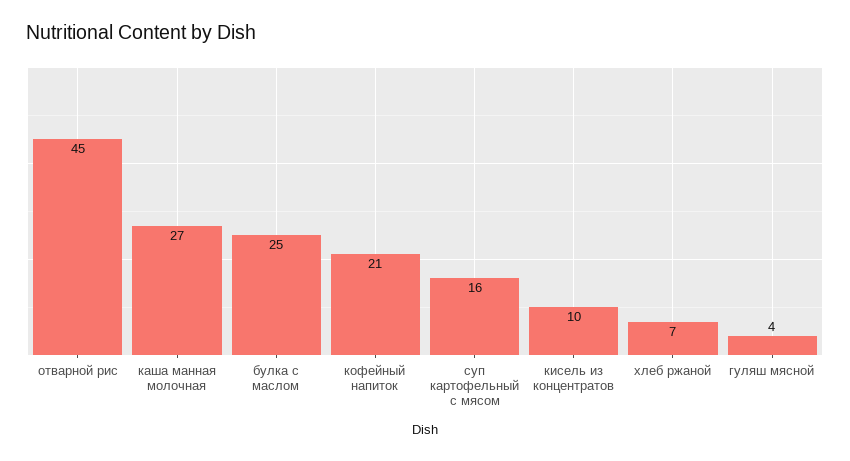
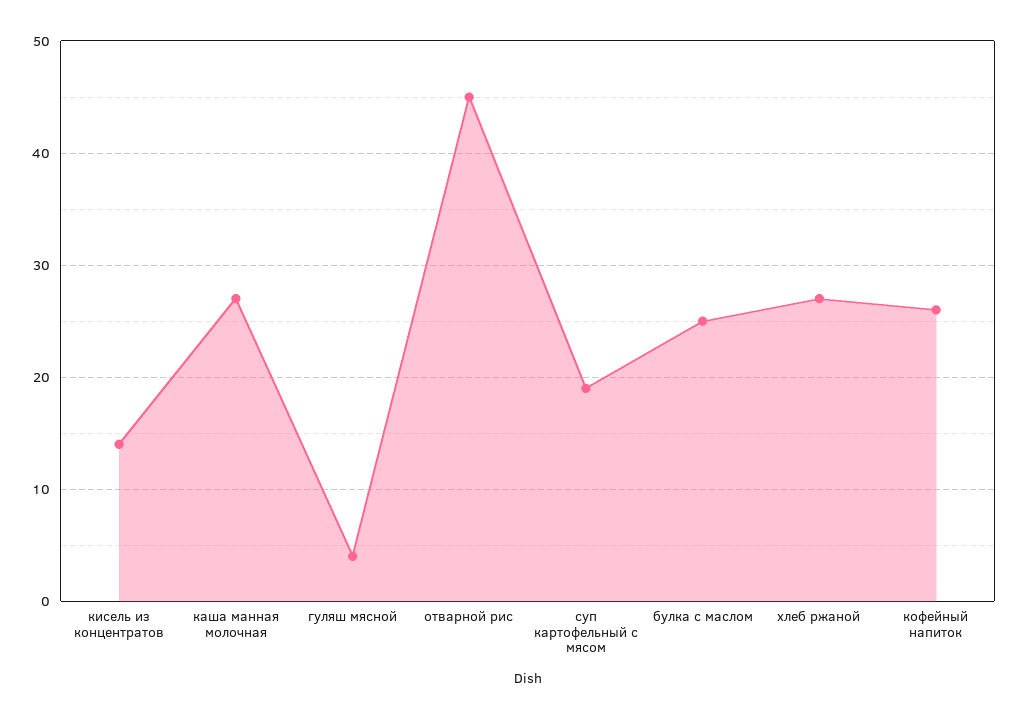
  {
    "отварной рис": 45,
    "каша манная молочная": 27,
    "булка с маслом": 25,
-   "кофейный напиток": 21,
+   "кофейный напиток": 26,
-   "суп картофельный с мясом": 16,
+   "суп картофельный с мясом": 19,
-   "кисель из концентратов": 10,
+   "кисель из концентратов": 14,
-   "хлеб ржаной": 7,
+   "хлеб ржаной": 27,
    "гуляш мясной": 4
  }

